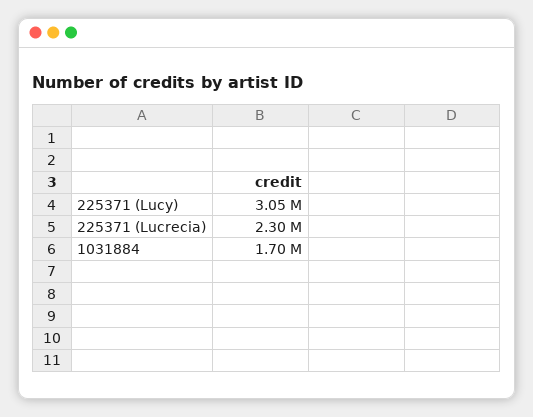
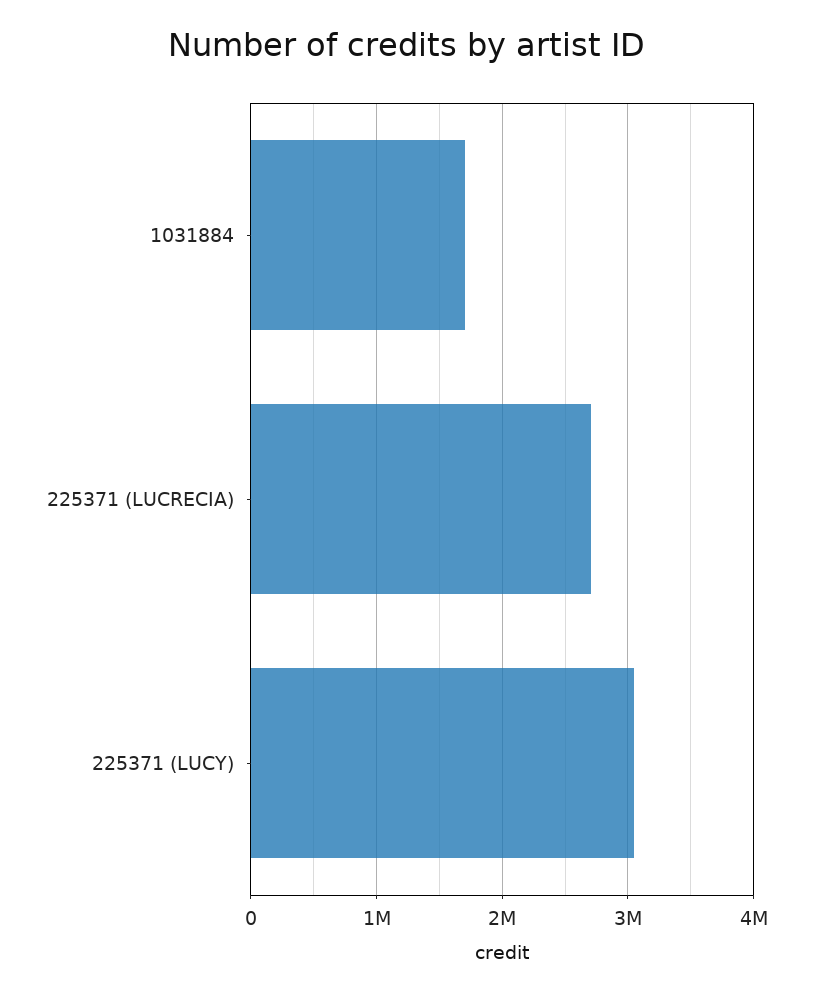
  {
    "225371 (Lucy)": 3050000,
-   "225371 (Lucrecia)": 2300000,
+   "225371 (Lucrecia)": 2700000,
    "1031884": 1700000
  }

